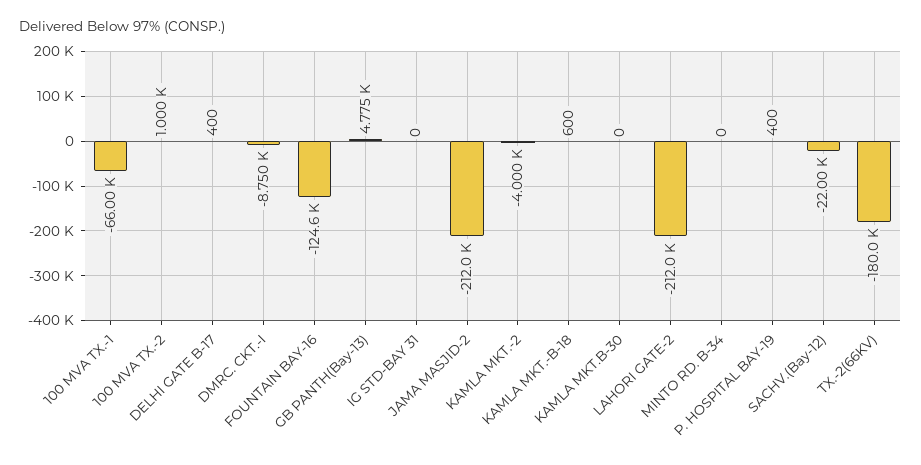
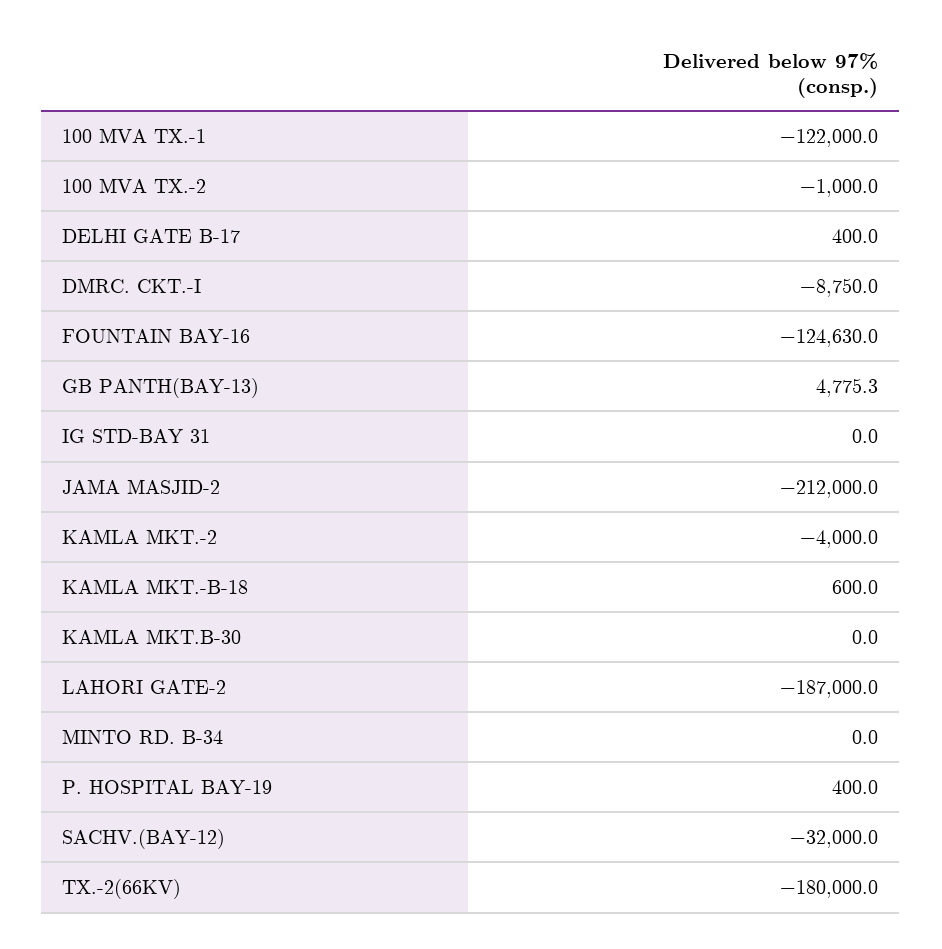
  {
-   "100 MVA TX.-1": -66000,
+   "100 MVA TX.-1": -122000,
-   "100 MVA TX.-2": 1000,
+   "100 MVA TX.-2": -1000,
    "DELHI GATE B-17": 400,
    "DMRC. CKT.-I": -8750,
    "FOUNTAIN BAY-16": -124630,
    "GB PANTH(Bay-13)": 4775.3,
    "IG STD-BAY 31": 0,
    "JAMA MASJID-2": -212000,
    "KAMLA MKT.-2": -4000,
    "KAMLA MKT.-B-18": 600,
    "KAMLA MKT.B-30": 0,
-   "LAHORI GATE-2": -212000,
+   "LAHORI GATE-2": -187000,
    "MINTO RD. B-34": 0,
    "P. HOSPITAL BAY-19": 400,
-   "SACHV.(Bay-12)": -22000,
+   "SACHV.(Bay-12)": -32000,
    "TX.-2(66KV)": -180000
  }

